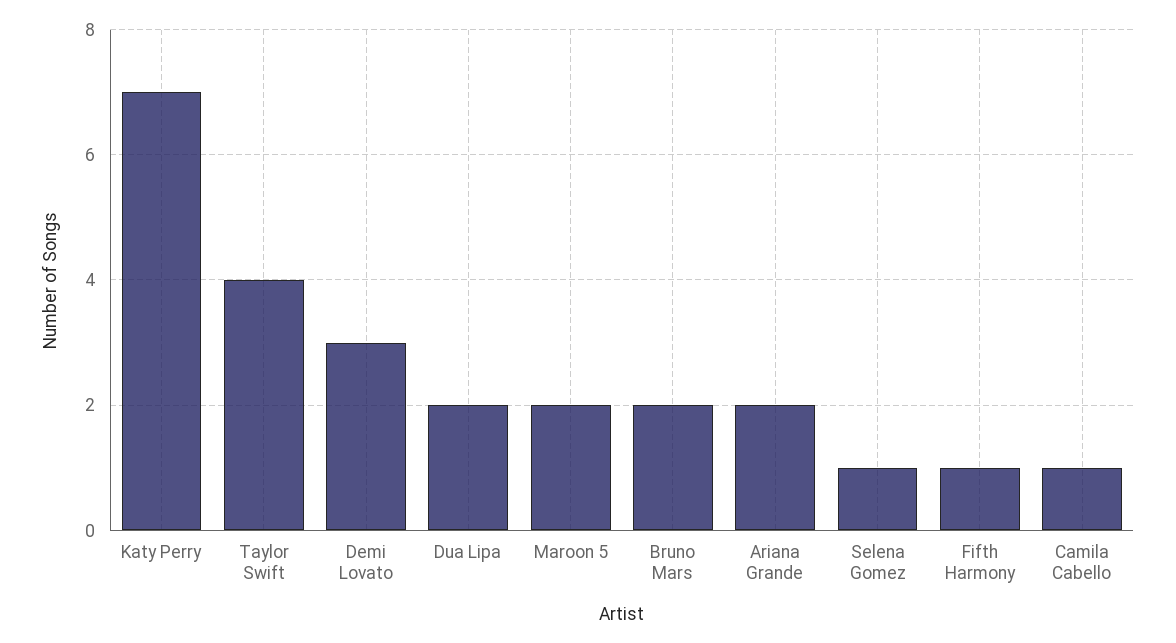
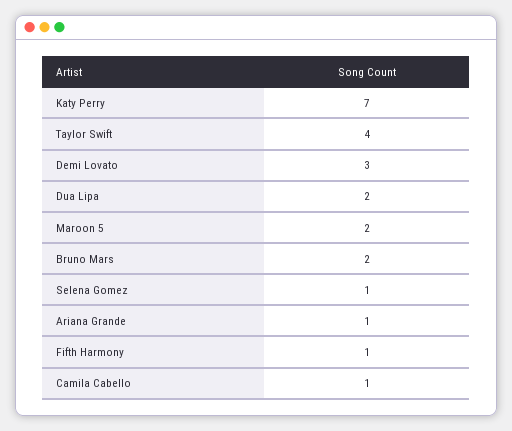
  {
    "Katy Perry": 7,
    "Taylor Swift": 4,
    "Demi Lovato": 3,
    "Dua Lipa": 2,
    "Maroon 5": 2,
    "Bruno Mars": 2,
-   "Ariana Grande": 2,
+   "Ariana Grande": 1,
    "Selena Gomez": 1,
    "Fifth Harmony": 1,
    "Camila Cabello": 1
  }

